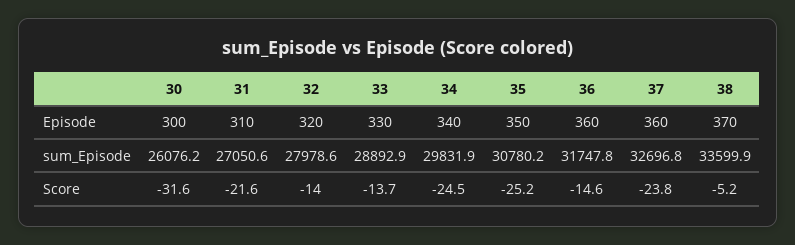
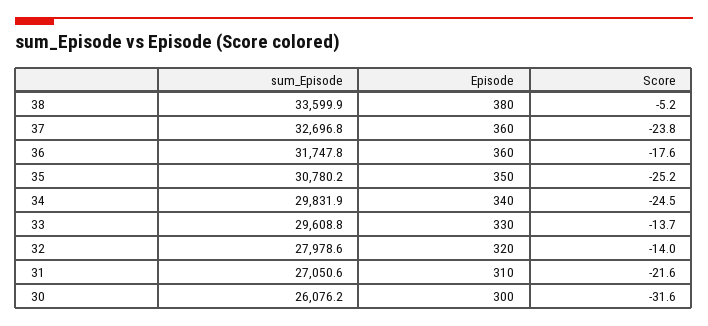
  {
    "30": {
      "Episode": 300,
      "sum_Episode": 26076.2,
      "Score": -31.6
    },
    "31": {
      "Episode": 310,
      "sum_Episode": 27050.6,
      "Score": -21.6
    },
    "32": {
      "Episode": 320,
      "sum_Episode": 27978.6,
      "Score": -14
    },
    "33": {
      "Episode": 330,
-     "sum_Episode": 28892.9,
+     "sum_Episode": 29608.8,
      "Score": -13.7
    },
    "34": {
      "Episode": 340,
      "sum_Episode": 29831.9,
      "Score": -24.5
    },
    "35": {
      "Episode": 350,
      "sum_Episode": 30780.2,
      "Score": -25.2
    },
    "36": {
      "Episode": 360,
      "sum_Episode": 31747.8,
-     "Score": -14.6
+     "Score": -17.6
    },
    "37": {
      "Episode": 360,
      "sum_Episode": 32696.8,
      "Score": -23.8
    },
    "38": {
-     "Episode": 370,
+     "Episode": 380,
      "sum_Episode": 33599.9,
      "Score": -5.2
    }
  }

